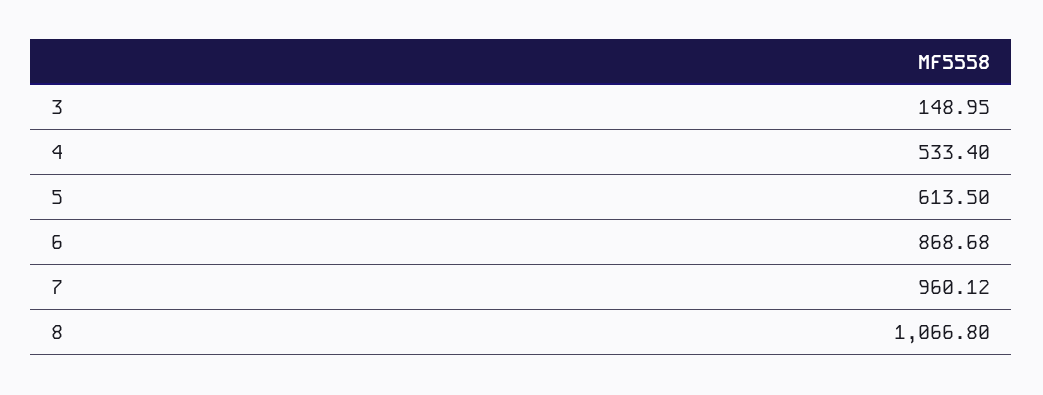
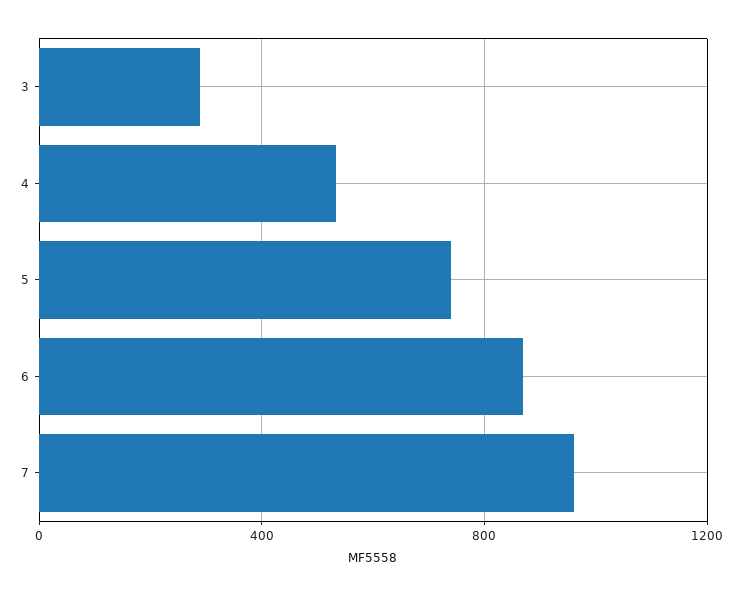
  {
-   "3": 148.95,
+   "3": 300,
    "4": 533.4,
-   "5": 613.5,
+   "5": 750,
    "6": 868.68,
-   "7": 960.12,
+   "7": 960.12
-   "8": 1066.8
  }

